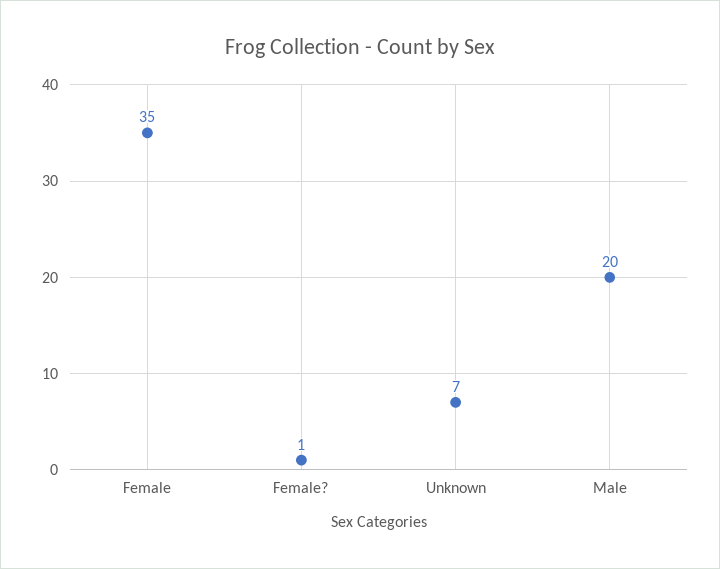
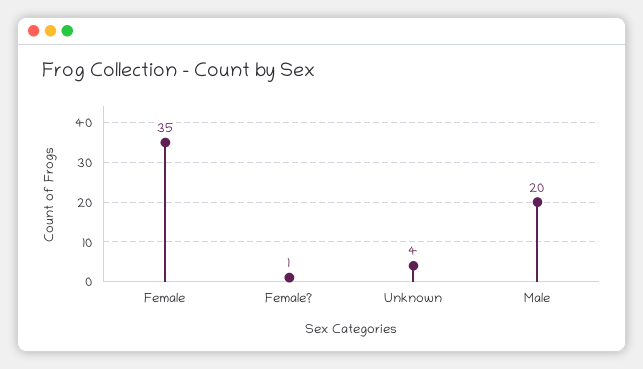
  {
    "Female": 35,
    "Female?": 1,
-   "Unknown": 7,
+   "Unknown": 4,
    "Male": 20
  }

